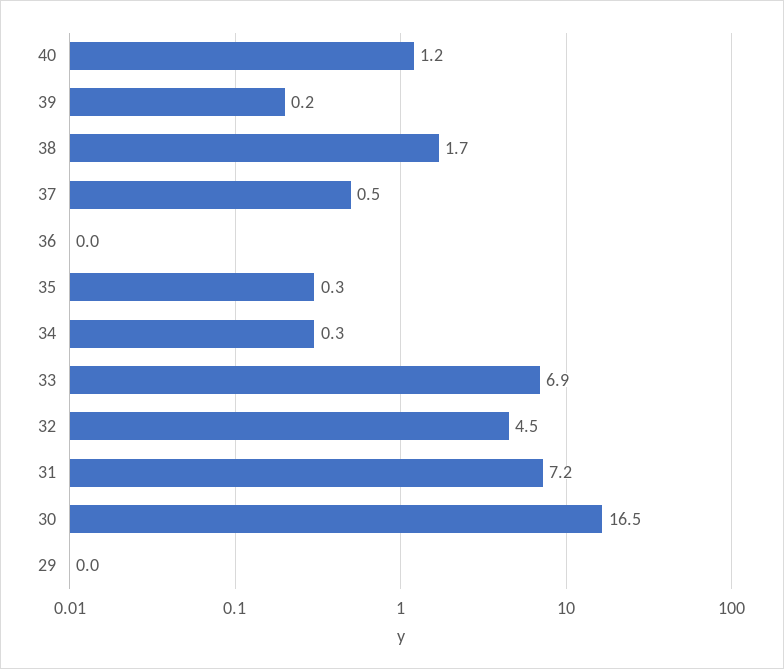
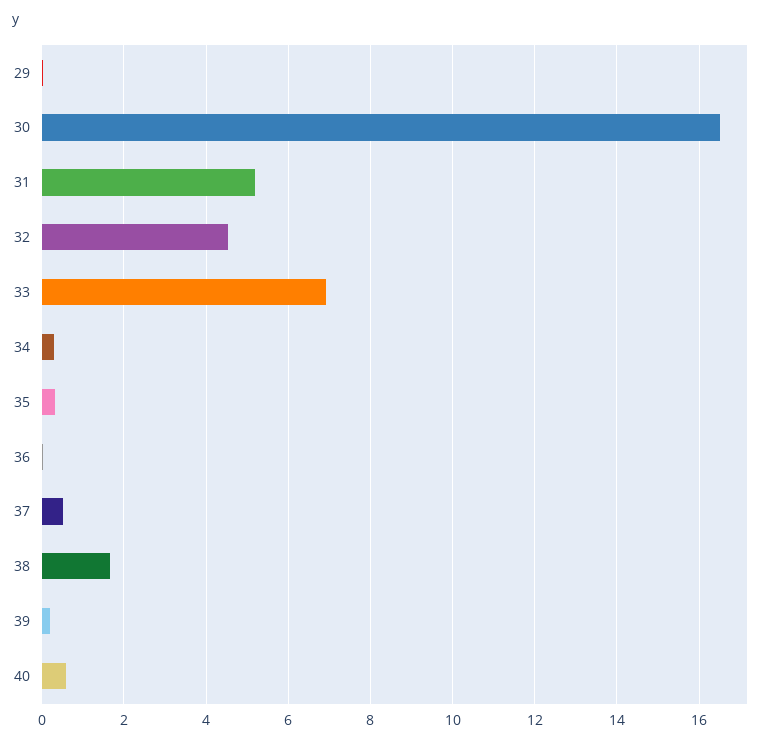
  {
-   "40": 1.2,
+   "40": 0.6,
    "39": 0.2,
    "38": 1.7,
    "37": 0.5,
    "36": 0,
    "35": 0.3,
    "34": 0.3,
    "33": 6.9,
    "32": 4.5,
-   "31": 7.2,
+   "31": 5.2,
    "30": 16.5,
    "29": 0
  }

